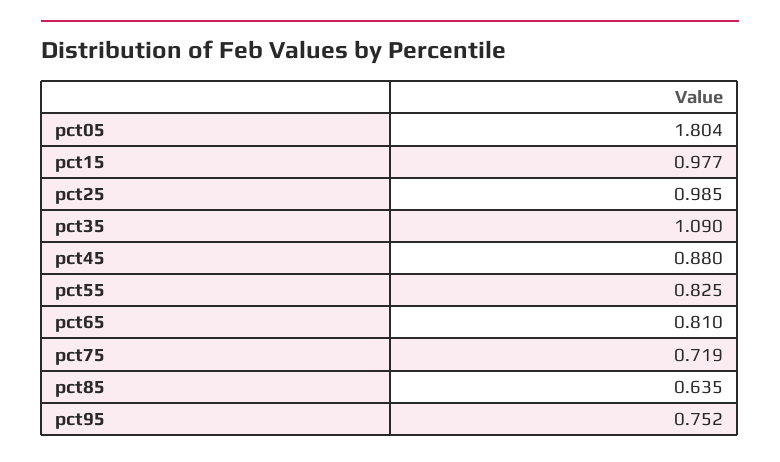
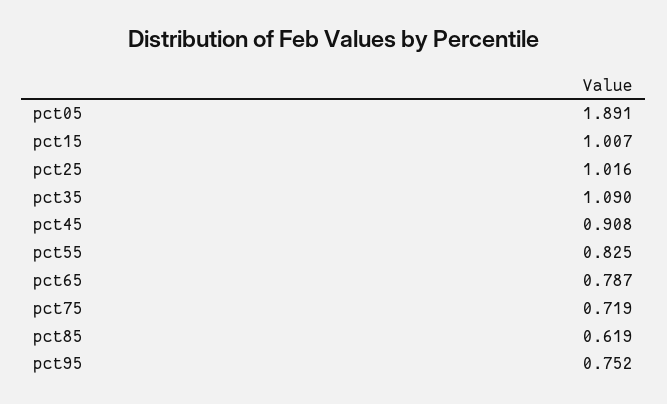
  {
-   "pct05": 1.804,
+   "pct05": 1.891,
-   "pct15": 0.977,
+   "pct15": 1.007,
-   "pct25": 0.985,
+   "pct25": 1.016,
    "pct35": 1.09,
-   "pct45": 0.88,
+   "pct45": 0.908,
    "pct55": 0.825,
-   "pct65": 0.81,
+   "pct65": 0.787,
    "pct75": 0.719,
-   "pct85": 0.635,
+   "pct85": 0.619,
    "pct95": 0.752
  }

